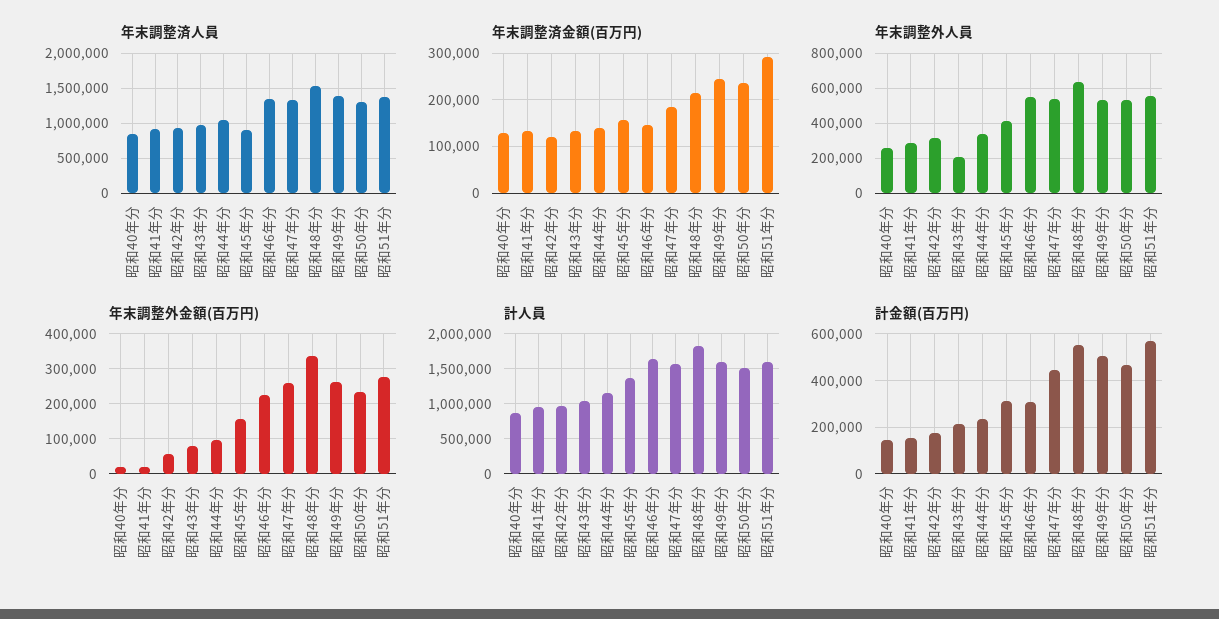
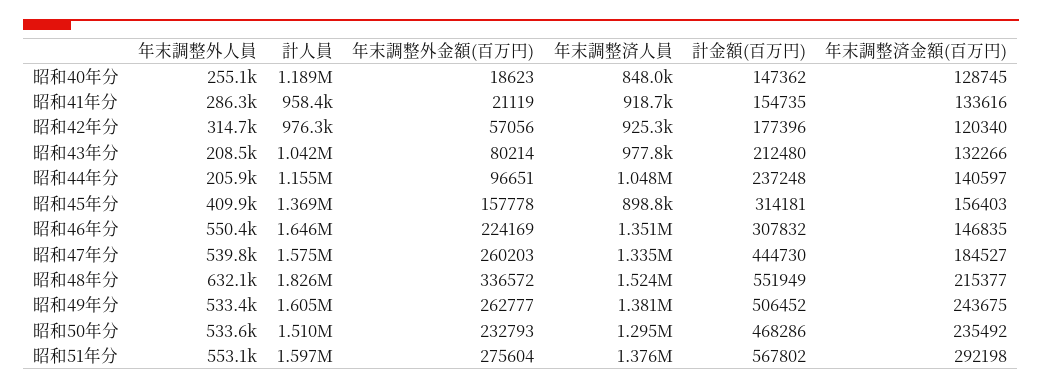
  {
    "年末調整済人員": {
      "昭和40年分": 848000,
      "昭和41年分": 918700,
      "昭和42年分": 925300,
      "昭和43年分": 977800,
      "昭和44年分": 1048000,
      "昭和45年分": 898800,
      "昭和46年分": 1351000,
      "昭和47年分": 1335000,
      "昭和48年分": 1524000,
      "昭和49年分": 1381000,
      "昭和50年分": 1295000,
      "昭和51年分": 1376000
    },
    "年末調整済金額(百万円)": {
      "昭和40年分": 128745,
      "昭和41年分": 133616,
      "昭和42年分": 120340,
      "昭和43年分": 132266,
      "昭和44年分": 140597,
      "昭和45年分": 156403,
      "昭和46年分": 146835,
      "昭和47年分": 184527,
      "昭和48年分": 215377,
      "昭和49年分": 243675,
      "昭和50年分": 235492,
      "昭和51年分": 292198
    },
    "年末調整外人員": {
      "昭和40年分": 255100,
      "昭和41年分": 286300,
      "昭和42年分": 314700,
      "昭和43年分": 208500,
-     "昭和44年分": 350000,
+     "昭和44年分": 205900,
      "昭和45年分": 409900,
      "昭和46年分": 550400,
      "昭和47年分": 539800,
      "昭和48年分": 632100,
      "昭和49年分": 533400,
      "昭和50年分": 533600,
      "昭和51年分": 553100
    },
    "年末調整外金額(百万円)": {
      "昭和40年分": 18623,
      "昭和41年分": 21119,
      "昭和42年分": 57056,
      "昭和43年分": 80214,
      "昭和44年分": 96651,
      "昭和45年分": 157778,
      "昭和46年分": 224169,
      "昭和47年分": 260203,
      "昭和48年分": 336572,
      "昭和49年分": 262777,
      "昭和50年分": 232793,
      "昭和51年分": 275604
    },
    "計人員": {
-     "昭和40年分": 900000,
+     "昭和40年分": 1189000,
      "昭和41年分": 958400,
      "昭和42年分": 976300,
      "昭和43年分": 1042000,
      "昭和44年分": 1155000,
      "昭和45年分": 1369000,
      "昭和46年分": 1646000,
      "昭和47年分": 1575000,
      "昭和48年分": 1826000,
      "昭和49年分": 1605000,
      "昭和50年分": 1510000,
      "昭和51年分": 1597000
    },
    "計金額(百万円)": {
      "昭和40年分": 147362,
      "昭和41年分": 154735,
      "昭和42年分": 177396,
      "昭和43年分": 212480,
      "昭和44年分": 237248,
      "昭和45年分": 314181,
      "昭和46年分": 307832,
      "昭和47年分": 444730,
      "昭和48年分": 551949,
      "昭和49年分": 506452,
      "昭和50年分": 468286,
      "昭和51年分": 567802
    }
  }

